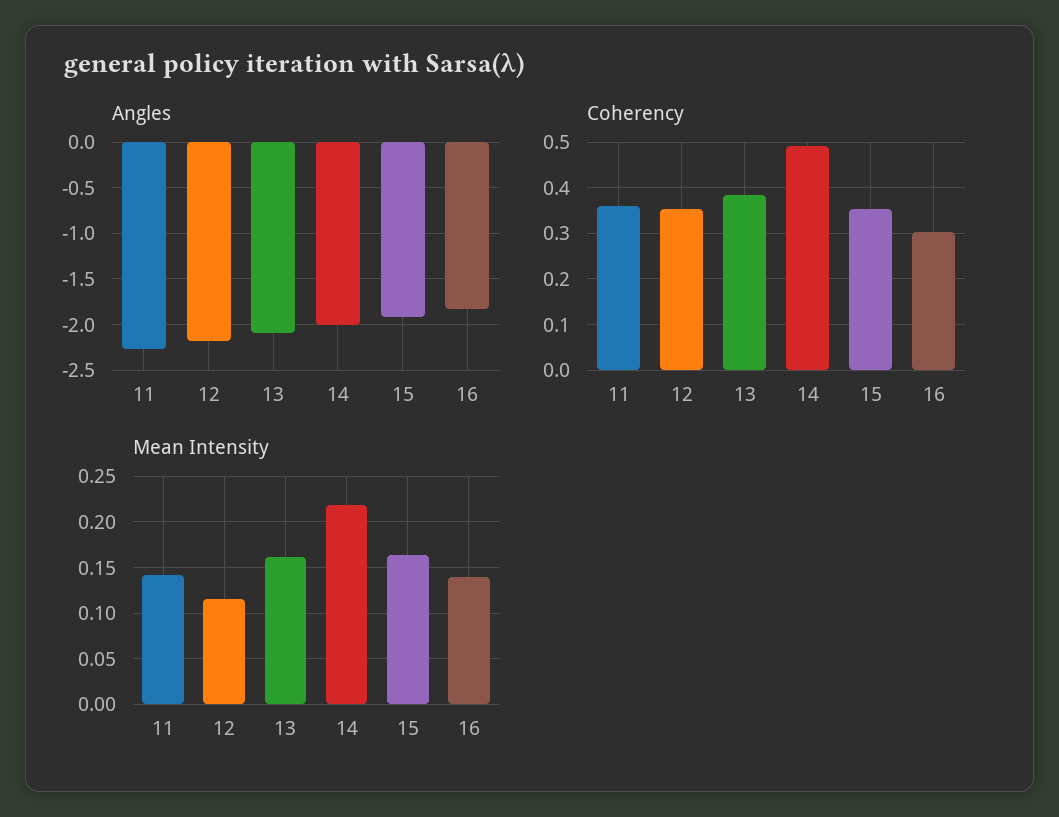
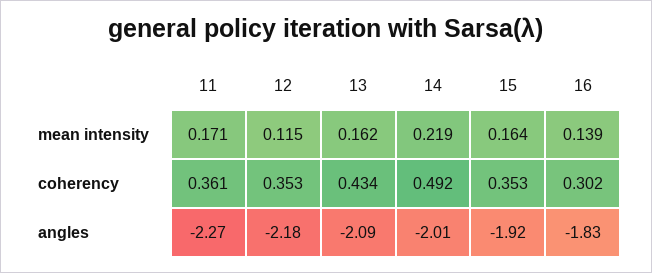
  {
    "Angles": {
      "11": -2.27,
      "12": -2.18,
      "13": -2.09,
      "14": -2.01,
      "15": -1.92,
      "16": -1.83
    },
    "Coherency": {
      "11": 0.361,
      "12": 0.353,
-     "13": 0.38,
+     "13": 0.434,
      "14": 0.492,
      "15": 0.353,
      "16": 0.302
    },
    "Mean Intensity": {
-     "11": 0.14,
+     "11": 0.171,
      "12": 0.115,
      "13": 0.162,
      "14": 0.219,
      "15": 0.164,
      "16": 0.139
    }
  }

